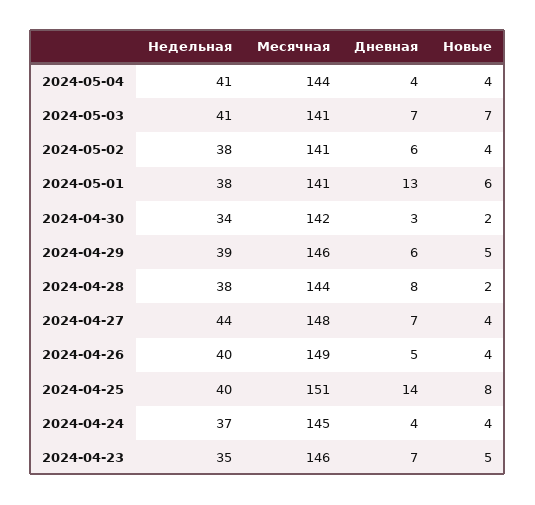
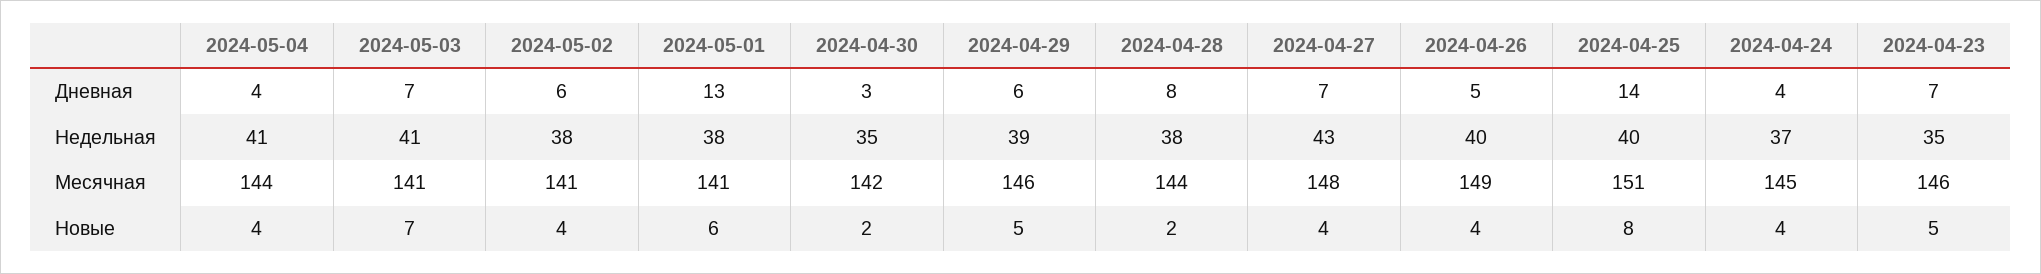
  {
    "Недельная": {
      "2024-05-04": 41,
      "2024-05-03": 41,
      "2024-05-02": 38,
      "2024-05-01": 38,
-     "2024-04-30": 34,
+     "2024-04-30": 35,
      "2024-04-29": 39,
      "2024-04-28": 38,
-     "2024-04-27": 44,
+     "2024-04-27": 43,
      "2024-04-26": 40,
      "2024-04-25": 40,
      "2024-04-24": 37,
      "2024-04-23": 35
    },
    "Месячная": {
      "2024-05-04": 144,
      "2024-05-03": 141,
      "2024-05-02": 141,
      "2024-05-01": 141,
      "2024-04-30": 142,
      "2024-04-29": 146,
      "2024-04-28": 144,
      "2024-04-27": 148,
      "2024-04-26": 149,
      "2024-04-25": 151,
      "2024-04-24": 145,
      "2024-04-23": 146
    },
    "Дневная": {
      "2024-05-04": 4,
      "2024-05-03": 7,
      "2024-05-02": 6,
      "2024-05-01": 13,
      "2024-04-30": 3,
      "2024-04-29": 6,
      "2024-04-28": 8,
      "2024-04-27": 7,
      "2024-04-26": 5,
      "2024-04-25": 14,
      "2024-04-24": 4,
      "2024-04-23": 7
    },
    "Новые": {
      "2024-05-04": 4,
      "2024-05-03": 7,
      "2024-05-02": 4,
      "2024-05-01": 6,
      "2024-04-30": 2,
      "2024-04-29": 5,
      "2024-04-28": 2,
      "2024-04-27": 4,
      "2024-04-26": 4,
      "2024-04-25": 8,
      "2024-04-24": 4,
      "2024-04-23": 5
    }
  }

